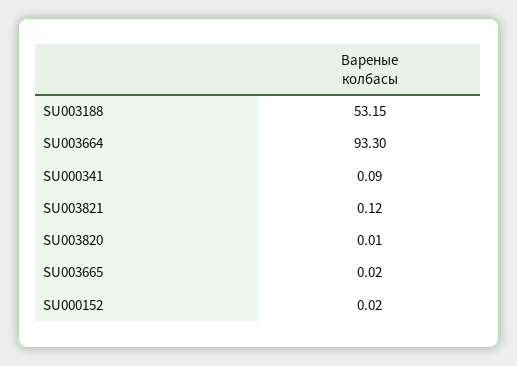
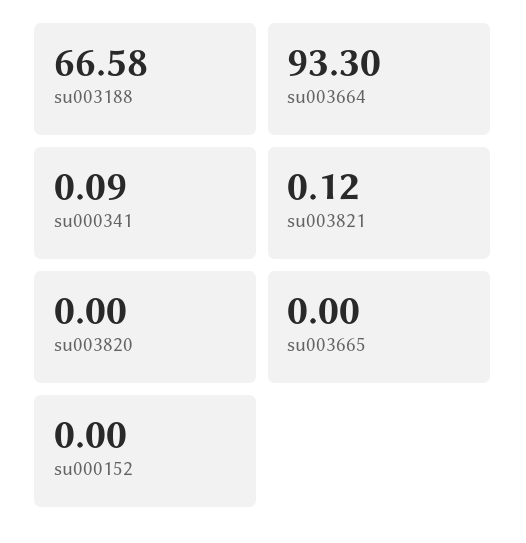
  {
-   "SU003188": 53.15,
+   "SU003188": 66.58,
    "SU003664": 93.3,
    "SU000341": 0.09,
    "SU003821": 0.12,
-   "SU003820": 0.01,
+   "SU003820": 0,
-   "SU003665": 0.02,
+   "SU003665": 0,
-   "SU000152": 0.02
+   "SU000152": 0
  }

